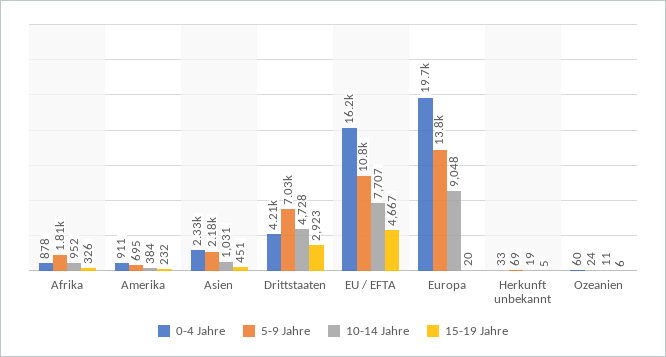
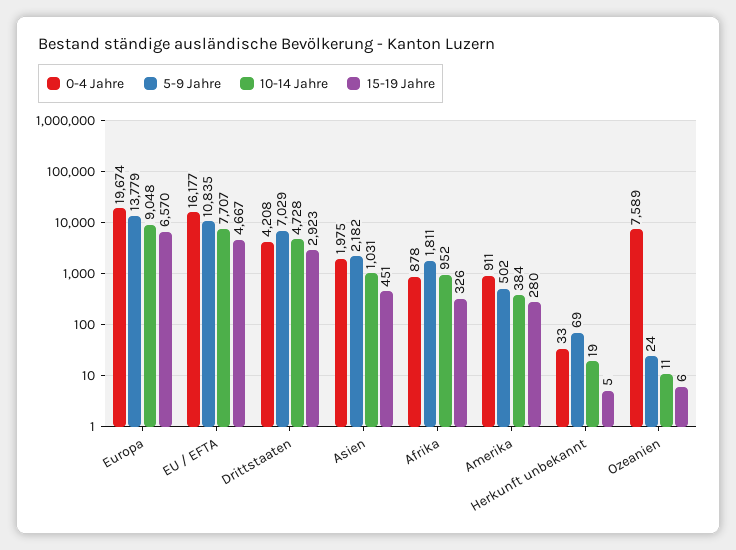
  {
    "0-4 Jahre": {
      "Afrika": 878,
      "Amerika": 911,
-     "Asien": 2330,
+     "Asien": 1975,
      "Drittstaaten": 4208,
      "EU / EFTA": 16177,
      "Europa": 19674,
      "Herkunft unbekannt": 33,
-     "Ozeanien": 60
+     "Ozeanien": 7589
    },
    "5-9 Jahre": {
      "Afrika": 1811,
-     "Amerika": 695,
+     "Amerika": 502,
      "Asien": 2182,
      "Drittstaaten": 7029,
      "EU / EFTA": 10835,
      "Europa": 13779,
      "Herkunft unbekannt": 69,
      "Ozeanien": 24
    },
    "10-14 Jahre": {
      "Afrika": 952,
      "Amerika": 384,
      "Asien": 1031,
      "Drittstaaten": 4728,
      "EU / EFTA": 7707,
      "Europa": 9048,
      "Herkunft unbekannt": 19,
      "Ozeanien": 11
    },
    "15-19 Jahre": {
      "Afrika": 326,
-     "Amerika": 232,
+     "Amerika": 280,
      "Asien": 451,
      "Drittstaaten": 2923,
      "EU / EFTA": 4667,
-     "Europa": 20,
+     "Europa": 6570,
      "Herkunft unbekannt": 5,
      "Ozeanien": 6
    }
  }

